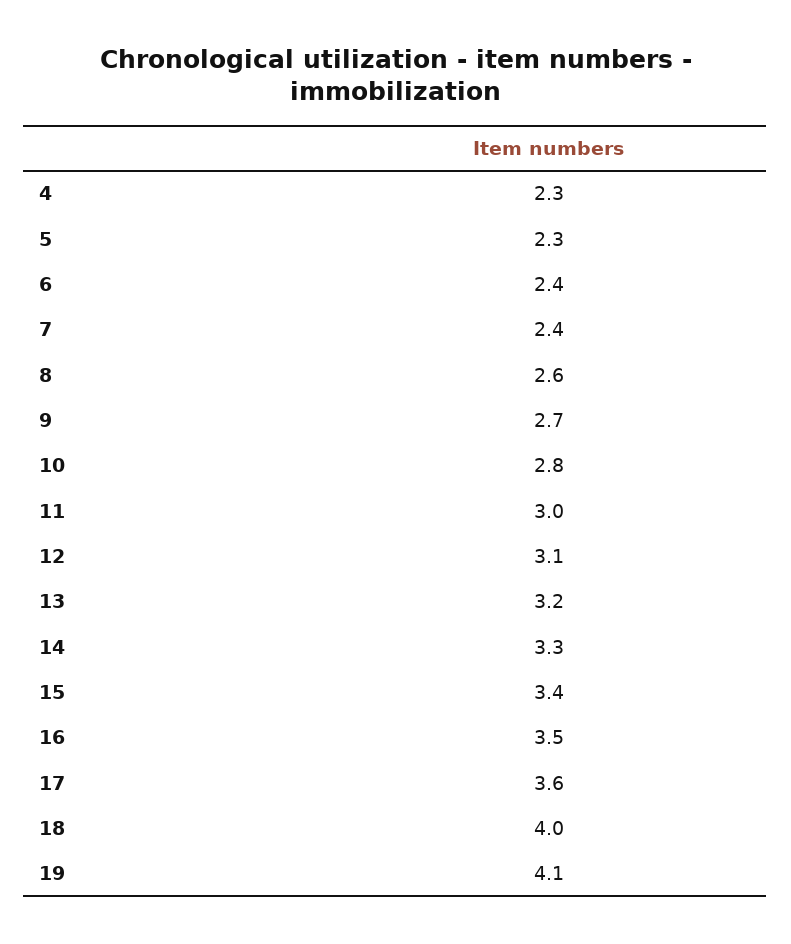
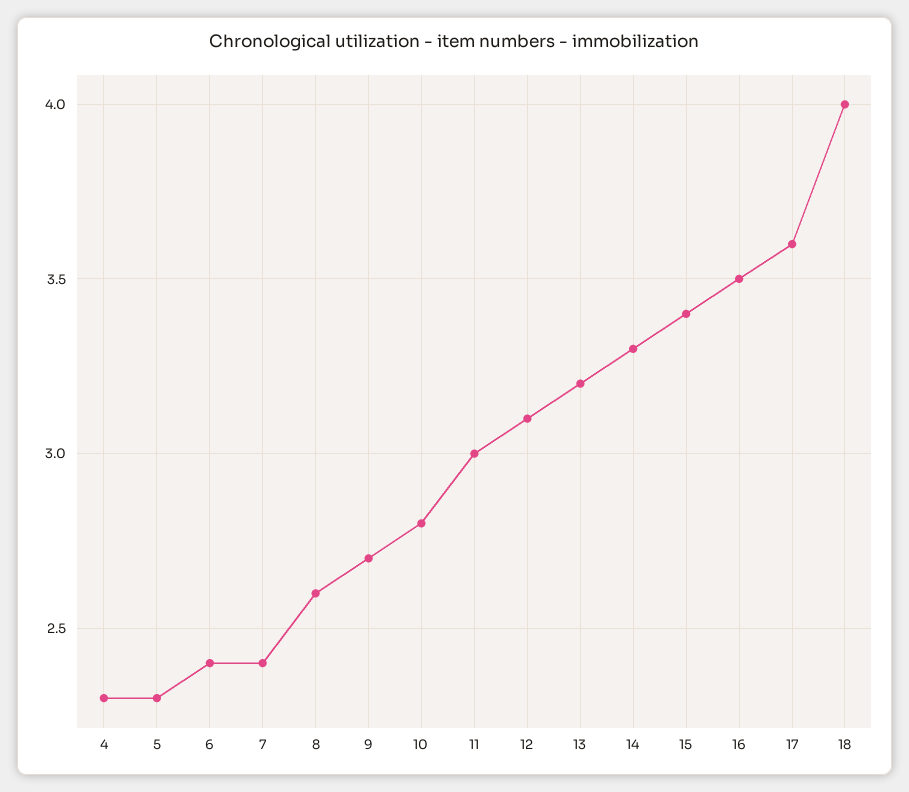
  {
    "4": 2.3,
    "5": 2.3,
    "6": 2.4,
    "7": 2.4,
    "8": 2.6,
    "9": 2.7,
    "10": 2.8,
    "11": 3,
    "12": 3.1,
    "13": 3.2,
    "14": 3.3,
    "15": 3.4,
    "16": 3.5,
    "17": 3.6,
-   "18": 4,
+   "18": 4
-   "19": 4.1
  }

